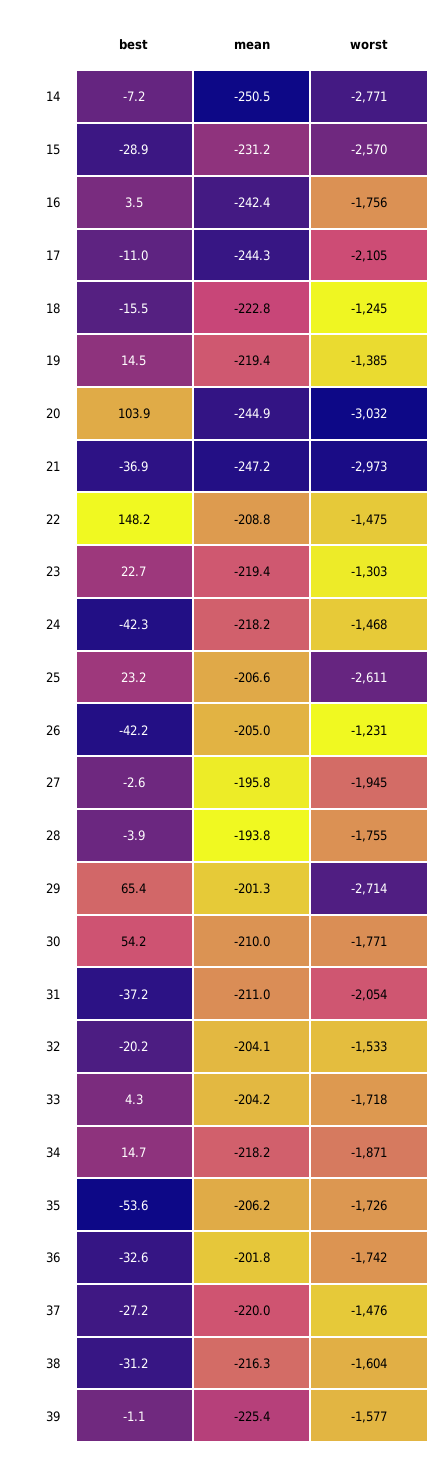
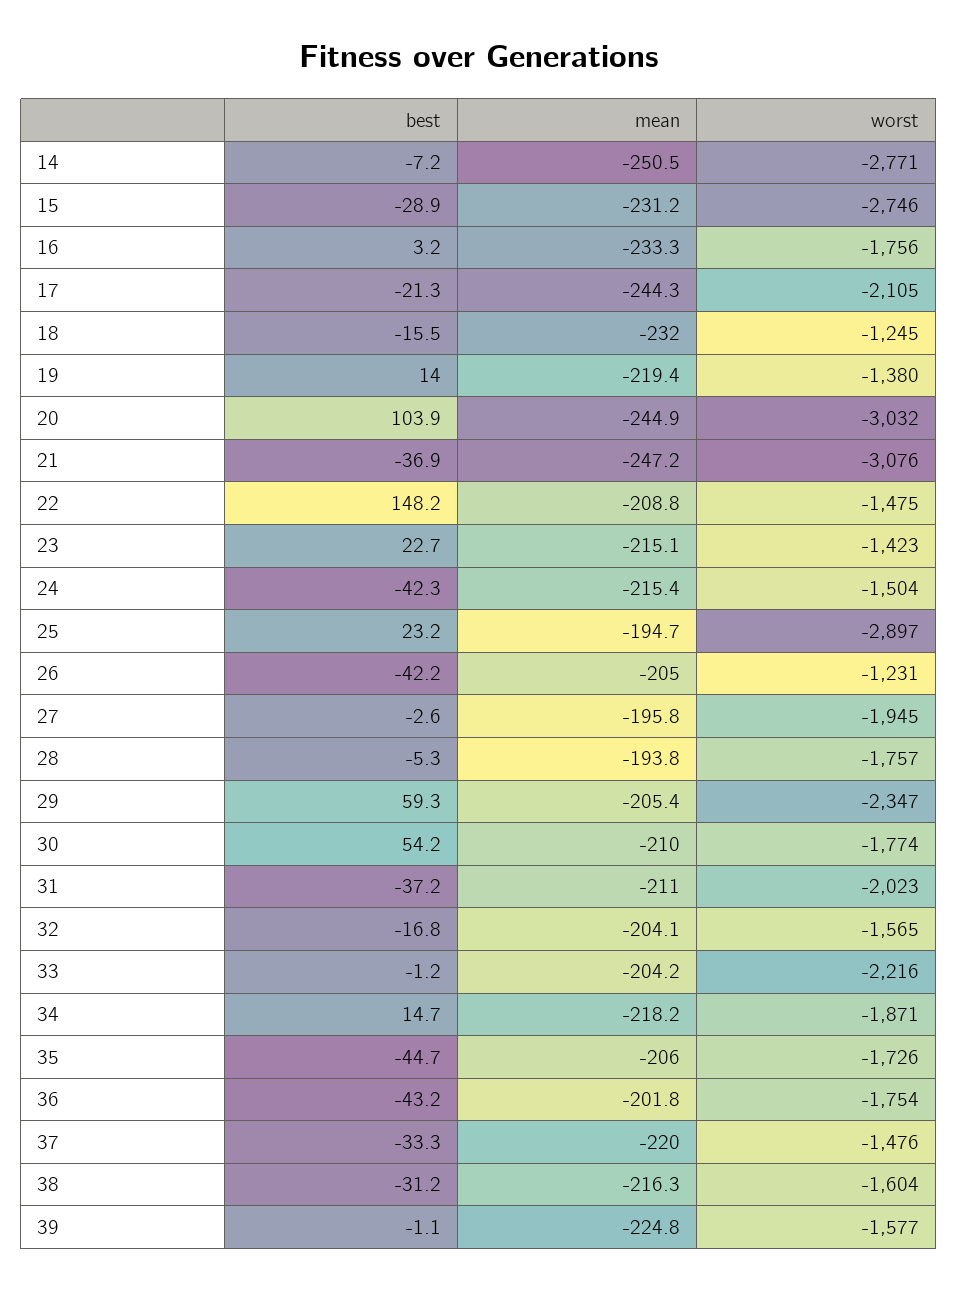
  {
    "best": {
      "14": -7.2,
      "15": -28.9,
-     "16": 3.5,
+     "16": 3.2,
-     "17": -11,
+     "17": -21.3,
      "18": -15.5,
-     "19": 14.5,
+     "19": 14,
      "20": 103.9,
      "21": -36.9,
      "22": 148.2,
      "23": 22.7,
      "24": -42.3,
      "25": 23.2,
      "26": -42.2,
      "27": -2.6,
-     "28": -3.9,
+     "28": -5.3,
-     "29": 65.4,
+     "29": 59.3,
      "30": 54.2,
      "31": -37.2,
-     "32": -20.2,
+     "32": -16.8,
-     "33": 4.3,
+     "33": -1.2,
      "34": 14.7,
-     "35": -53.6,
+     "35": -44.7,
-     "36": -32.6,
+     "36": -43.2,
-     "37": -27.2,
+     "37": -33.3,
      "38": -31.2,
      "39": -1.1
    },
    "mean": {
      "14": -250.5,
      "15": -231.2,
-     "16": -242.4,
+     "16": -233.3,
      "17": -244.3,
-     "18": -222.8,
+     "18": -232,
      "19": -219.4,
      "20": -244.9,
      "21": -247.2,
      "22": -208.8,
-     "23": -219.4,
+     "23": -215.1,
-     "24": -218.2,
+     "24": -215.4,
-     "25": -206.6,
+     "25": -194.7,
      "26": -205,
      "27": -195.8,
      "28": -193.8,
-     "29": -201.3,
+     "29": -205.4,
      "30": -210,
      "31": -211,
      "32": -204.1,
      "33": -204.2,
      "34": -218.2,
-     "35": -206.2,
+     "35": -206,
      "36": -201.8,
      "37": -220,
      "38": -216.3,
-     "39": -225.4
+     "39": -224.8
    },
    "worst": {
      "14": -2771,
-     "15": -2570,
+     "15": -2746,
      "16": -1756,
      "17": -2105,
      "18": -1245,
-     "19": -1385,
+     "19": -1380,
      "20": -3032,
-     "21": -2973,
+     "21": -3076,
      "22": -1475,
-     "23": -1303,
+     "23": -1423,
-     "24": -1468,
+     "24": -1504,
-     "25": -2611,
+     "25": -2897,
      "26": -1231,
      "27": -1945,
-     "28": -1755,
+     "28": -1757,
-     "29": -2714,
+     "29": -2347,
-     "30": -1771,
+     "30": -1774,
-     "31": -2054,
+     "31": -2023,
-     "32": -1533,
+     "32": -1565,
-     "33": -1718,
+     "33": -2216,
      "34": -1871,
      "35": -1726,
-     "36": -1742,
+     "36": -1754,
      "37": -1476,
      "38": -1604,
      "39": -1577
    }
  }

